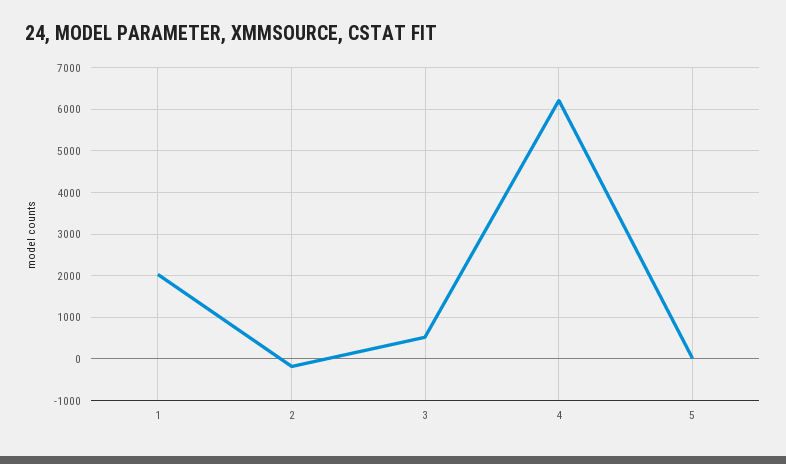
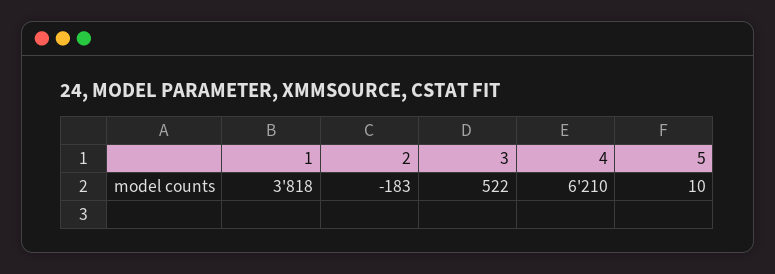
  {
-   "1": 2000,
+   "1": 3818,
    "2": -183,
    "3": 522,
    "4": 6210,
    "5": 10
  }

